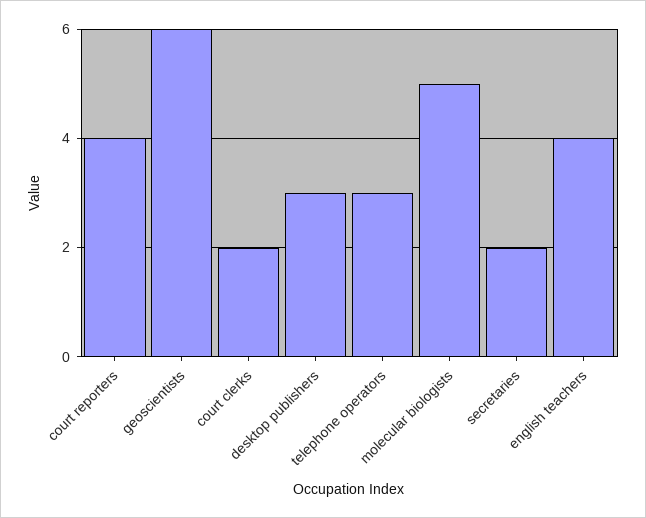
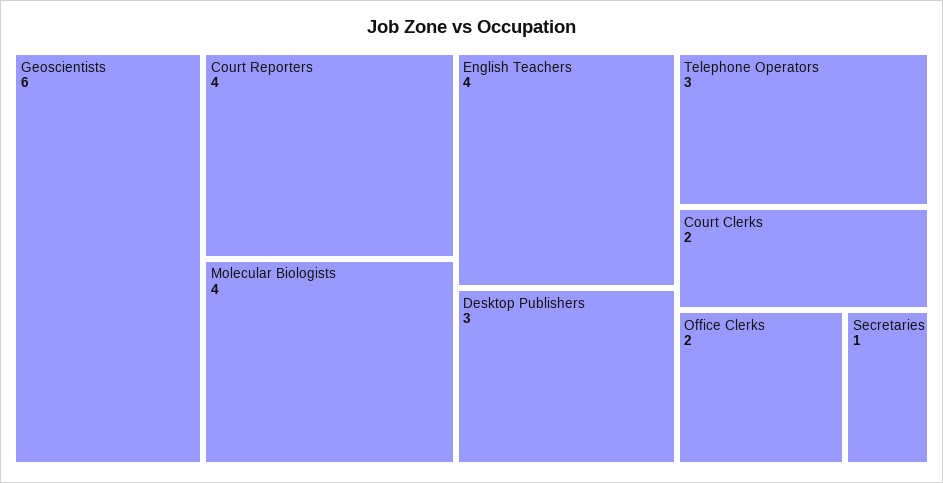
  {
    "court reporters": 4,
    "geoscientists": 6,
    "court clerks": 2,
    "desktop publishers": 3,
    "telephone operators": 3,
-   "molecular biologists": 5,
+   "molecular biologists": 4,
-   "secretaries": 2,
+   "secretaries": 1,
-   "english teachers": 4
+   "english teachers": 4,
+   "Office Clerks": 2
  }

